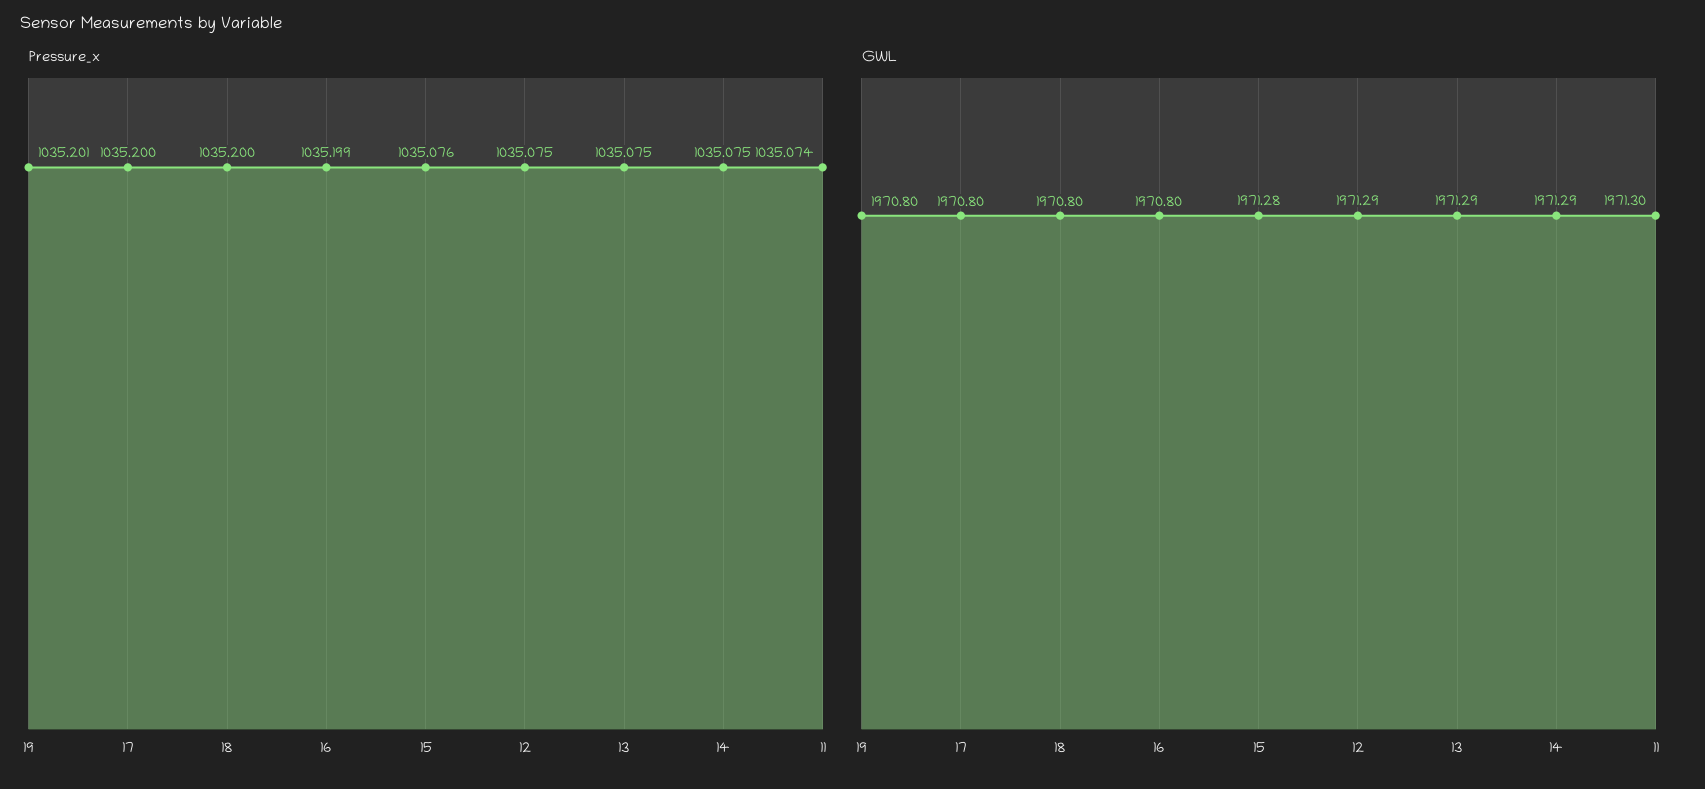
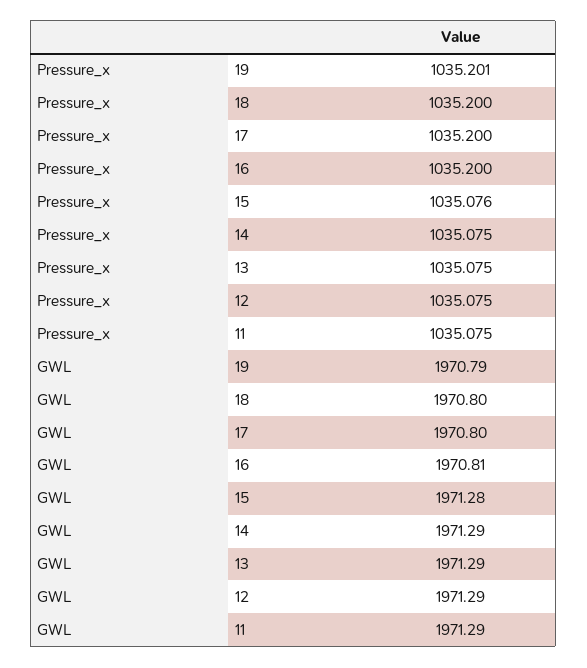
  {
    "Pressure_x": {
      "19": 1035.201,
      "17": 1035.2,
      "18": 1035.2,
-     "16": 1035.199,
+     "16": 1035.2,
      "15": 1035.076,
      "12": 1035.075,
      "13": 1035.075,
      "14": 1035.075,
-     "11": 1035.074
+     "11": 1035.075
    },
    "GWL": {
-     "19": 1970.8,
+     "19": 1970.79,
      "17": 1970.8,
      "18": 1970.8,
-     "16": 1970.8,
+     "16": 1970.81,
      "15": 1971.28,
      "12": 1971.29,
      "13": 1971.29,
      "14": 1971.29,
-     "11": 1971.3
+     "11": 1971.29
    }
  }

